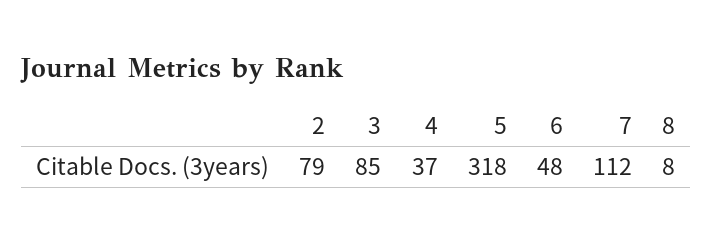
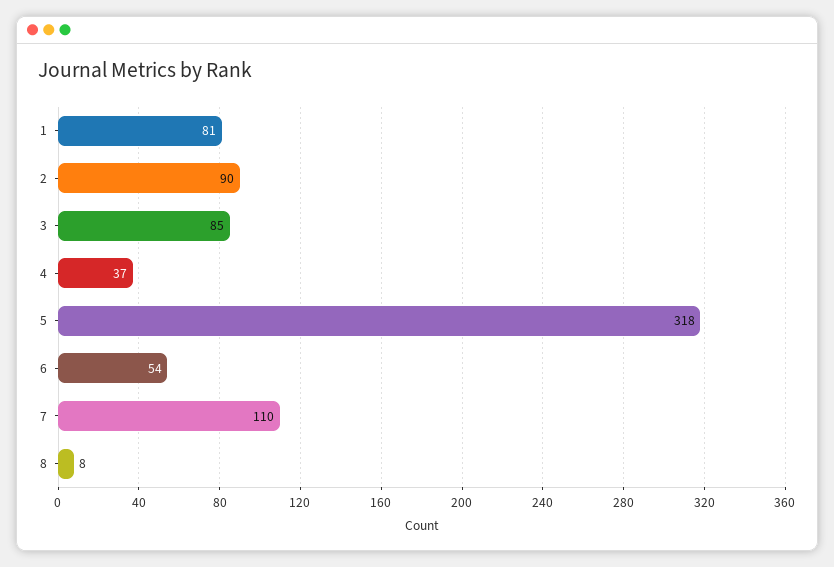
  {
-   "2": 79,
+   "2": 90,
    "3": 85,
    "4": 37,
    "5": 318,
-   "6": 48,
+   "6": 54,
-   "7": 112,
+   "7": 110,
-   "8": 8
+   "8": 8,
+   "1": 81
  }

